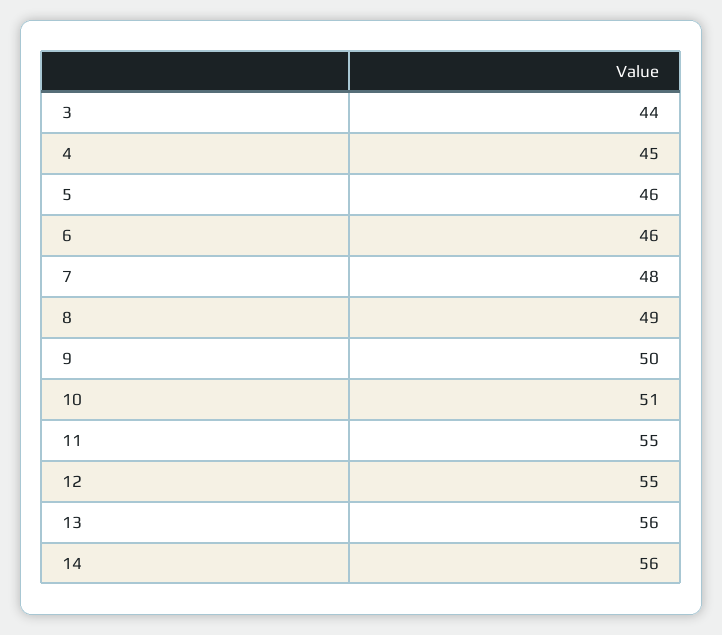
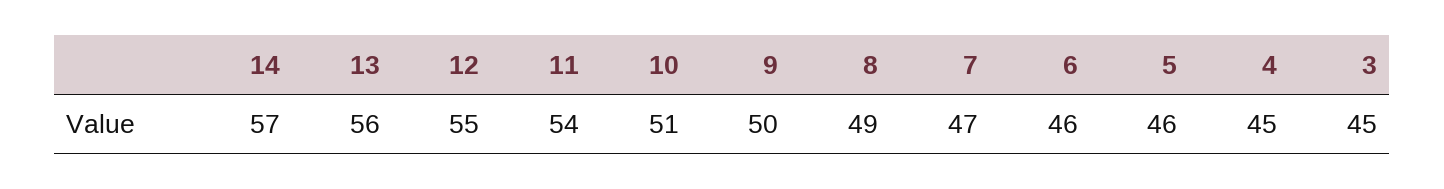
  {
-   "3": 44,
+   "3": 45,
    "4": 45,
    "5": 46,
    "6": 46,
-   "7": 48,
+   "7": 47,
    "8": 49,
    "9": 50,
    "10": 51,
-   "11": 55,
+   "11": 54,
    "12": 55,
    "13": 56,
-   "14": 56
+   "14": 57
  }

